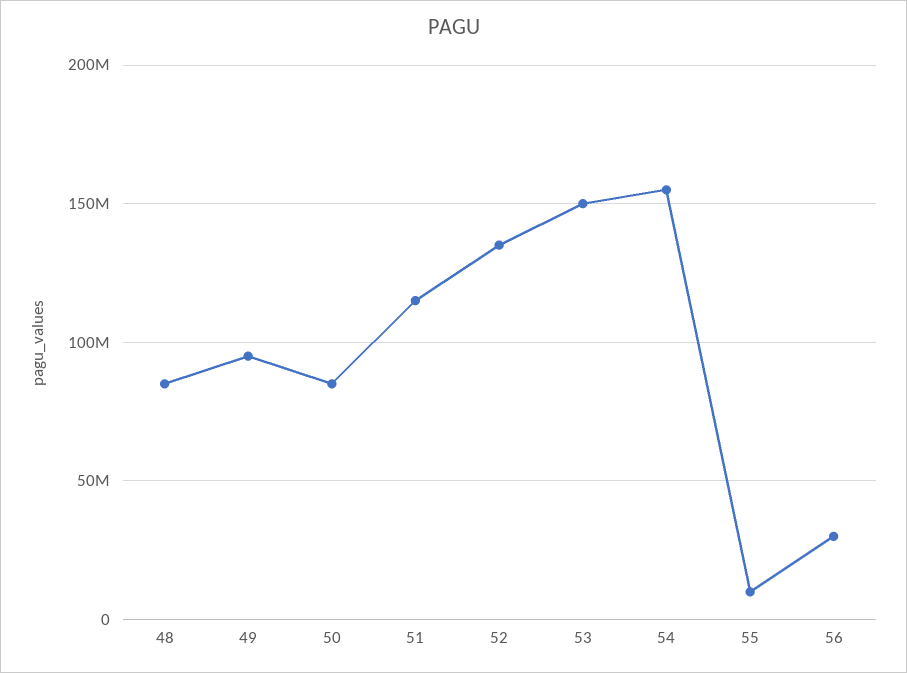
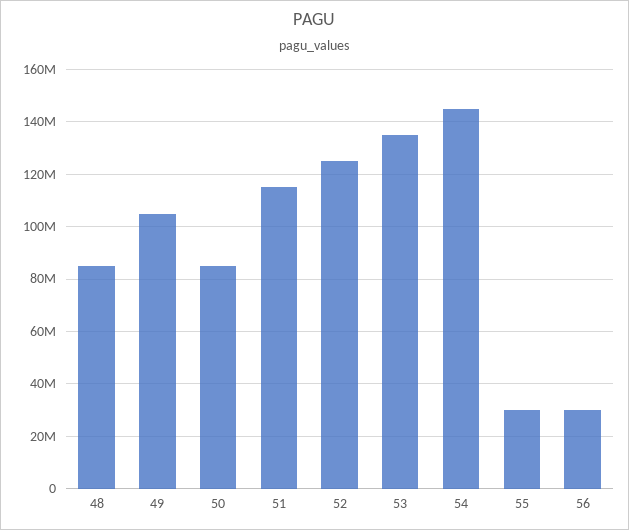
  {
    "48": 85000000,
-   "49": 95000000,
+   "49": 105000000,
    "50": 85000000,
    "51": 115000000,
-   "52": 135000000,
+   "52": 125000000,
-   "53": 150000000,
+   "53": 135000000,
-   "54": 155000000,
+   "54": 145000000,
-   "55": 10000000,
+   "55": 30000000,
    "56": 30000000
  }

